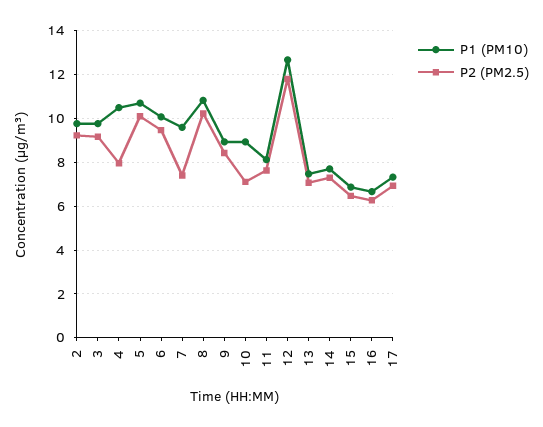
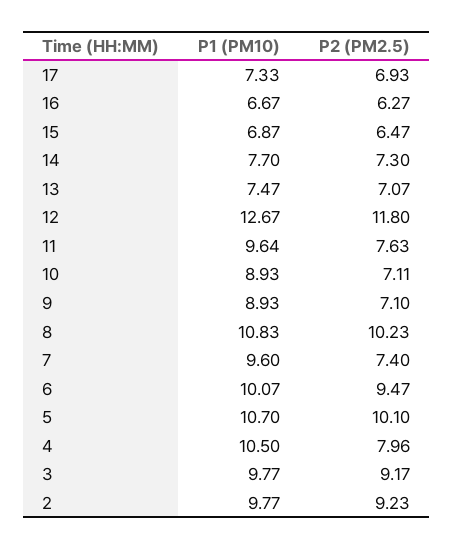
  {
    "P1 (PM10)": {
      "2": 9.77,
      "3": 9.77,
      "4": 10.5,
      "5": 10.7,
      "6": 10.07,
      "7": 9.6,
      "8": 10.83,
      "9": 8.93,
      "10": 8.93,
-     "11": 8,
+     "11": 9.64,
      "12": 12.67,
      "13": 7.47,
      "14": 7.7,
      "15": 6.87,
      "16": 6.67,
      "17": 7.33
    },
    "P2 (PM2.5)": {
      "2": 9.23,
      "3": 9.17,
      "4": 7.96,
      "5": 10.1,
      "6": 9.47,
      "7": 7.4,
      "8": 10.23,
-     "9": 8.5,
+     "9": 7.1,
      "10": 7.11,
      "11": 7.63,
      "12": 11.8,
      "13": 7.07,
      "14": 7.3,
      "15": 6.47,
      "16": 6.27,
      "17": 6.93
    }
  }

